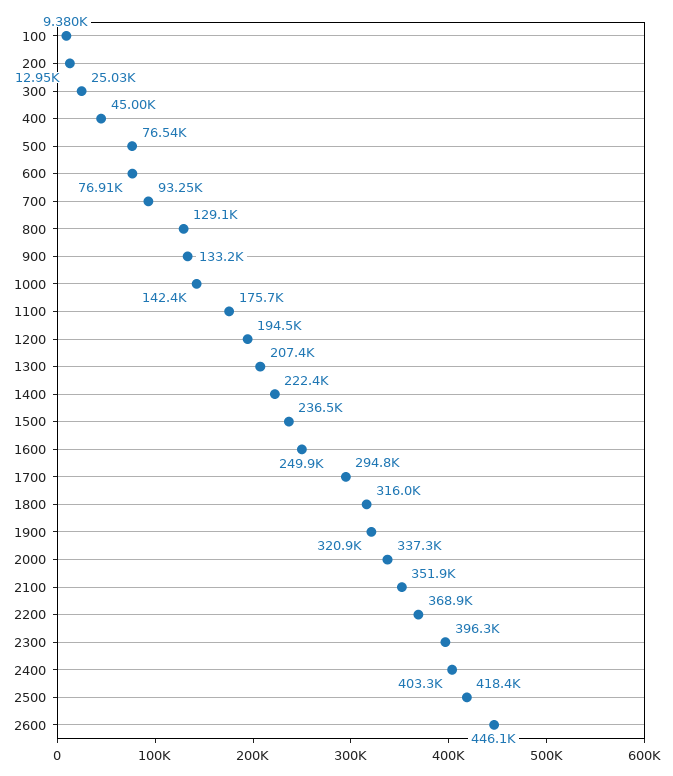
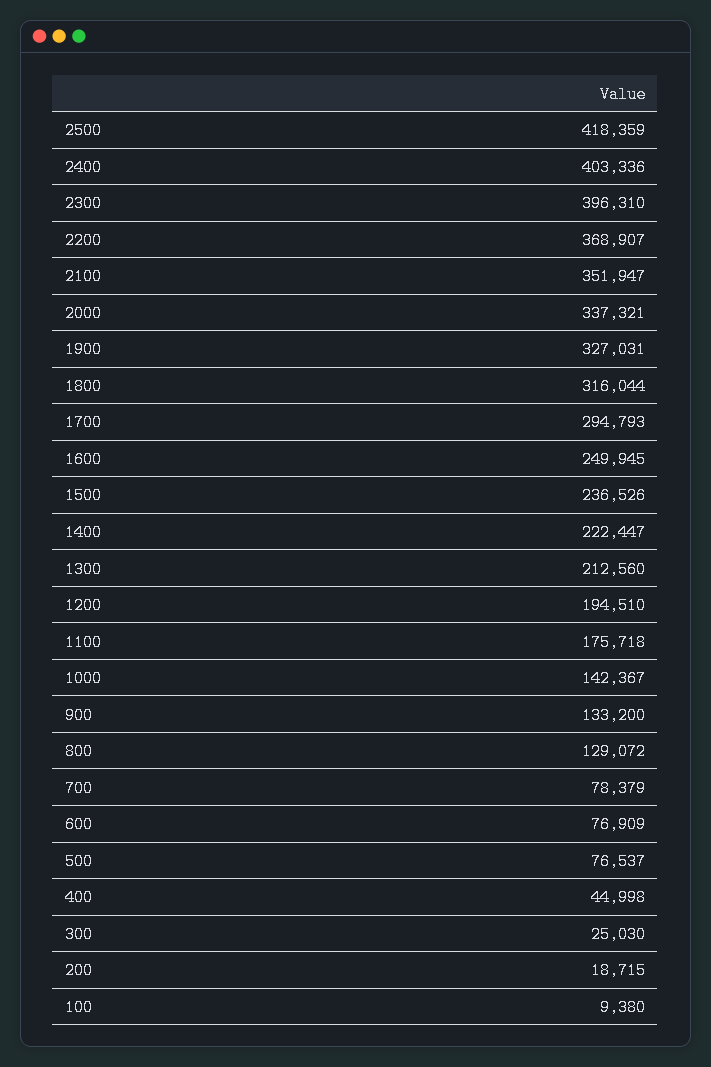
  {
    "100": 9380,
-   "200": 12950,
+   "200": 18715,
    "300": 25030,
    "400": 44998,
    "500": 76537,
    "600": 76909,
-   "700": 93250,
+   "700": 78379,
    "800": 129072,
    "900": 133200,
    "1000": 142367,
    "1100": 175718,
    "1200": 194510,
-   "1300": 207400,
+   "1300": 212560,
    "1400": 222447,
    "1500": 236526,
    "1600": 249945,
    "1700": 294793,
    "1800": 316044,
-   "1900": 320900,
+   "1900": 327031,
    "2000": 337321,
    "2100": 351947,
    "2200": 368907,
    "2300": 396310,
    "2400": 403336,
-   "2500": 418359,
+   "2500": 418359
-   "2600": 446100
  }

